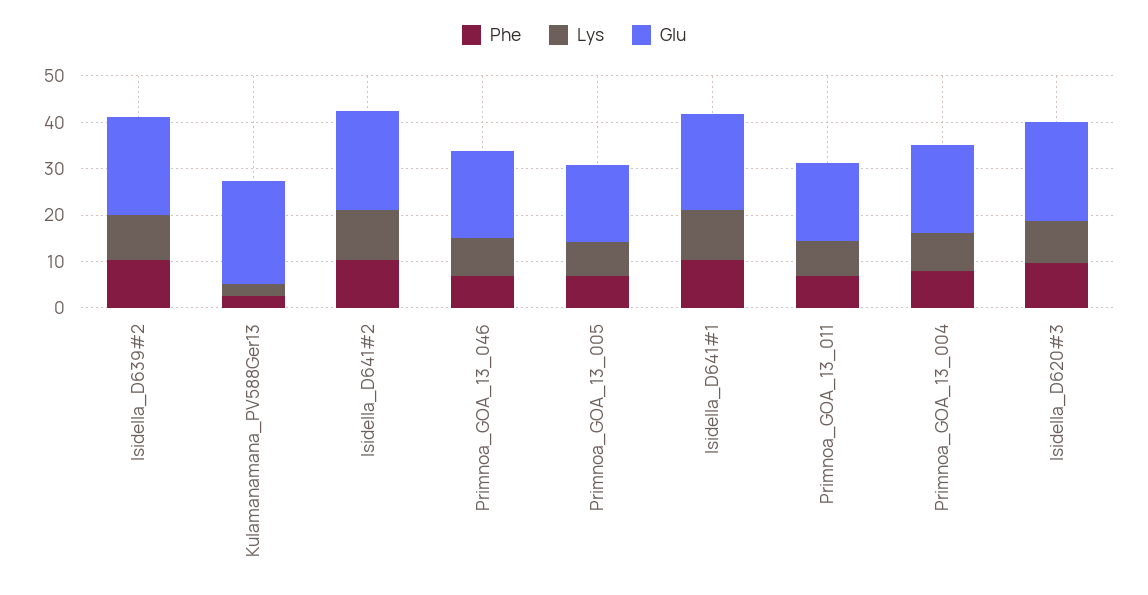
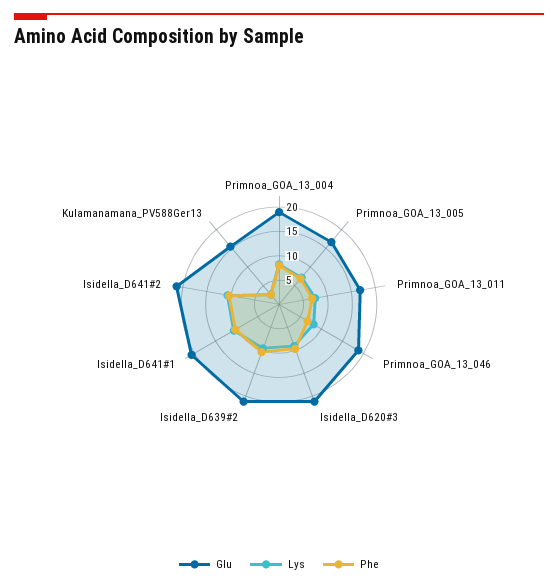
  {
    "Phe": {
      "Isidella_D639#2": 10,
      "Kulamanamana_PV588Ger13": 2,
      "Isidella_D641#2": 10,
      "Primnoa_GOA_13_046": 6,
      "Primnoa_GOA_13_005": 6,
      "Isidella_D641#1": 10,
      "Primnoa_GOA_13_011": 6,
      "Primnoa_GOA_13_004": 8,
      "Isidella_D620#3": 10
    },
    "Lys": {
      "Isidella_D639#2": 10,
      "Kulamanamana_PV588Ger13": 2,
      "Isidella_D641#2": 10,
      "Primnoa_GOA_13_046": 8,
      "Primnoa_GOA_13_005": 8,
      "Isidella_D641#1": 10,
      "Primnoa_GOA_13_011": 8,
      "Primnoa_GOA_13_004": 8,
      "Isidella_D620#3": 10
    },
    "Glu": {
      "Isidella_D639#2": 22,
-     "Kulamanamana_PV588Ger13": 22,
+     "Kulamanamana_PV588Ger13": 15,
      "Isidella_D641#2": 22,
      "Primnoa_GOA_13_046": 18,
      "Primnoa_GOA_13_005": 16,
      "Isidella_D641#1": 20,
      "Primnoa_GOA_13_011": 16,
      "Primnoa_GOA_13_004": 18,
      "Isidella_D620#3": 22
    }
  }

